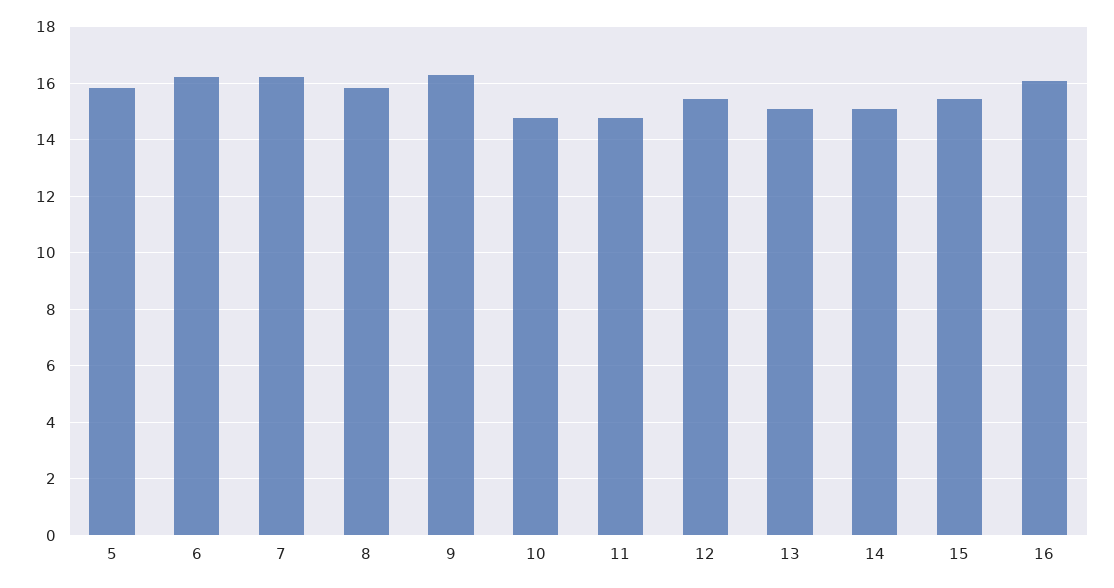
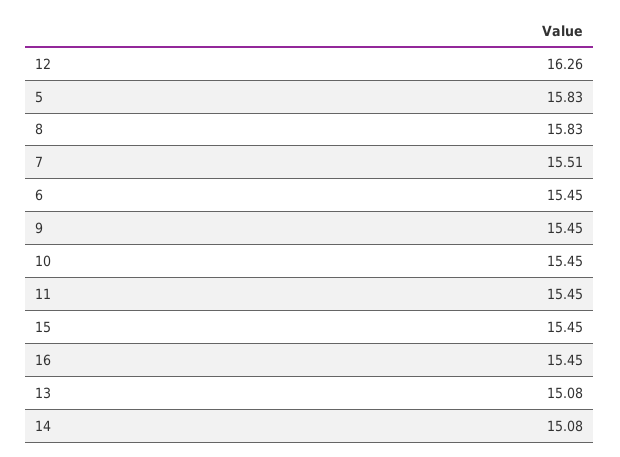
  {
    "5": 15.83,
-   "6": 16.25,
+   "6": 15.45,
-   "7": 16.25,
+   "7": 15.51,
    "8": 15.83,
-   "9": 16.25,
+   "9": 15.45,
-   "10": 14.75,
+   "10": 15.45,
-   "11": 14.75,
+   "11": 15.45,
-   "12": 15.5,
+   "12": 16.26,
    "13": 15.08,
    "14": 15.08,
    "15": 15.45,
-   "16": 16
+   "16": 15.45
  }

